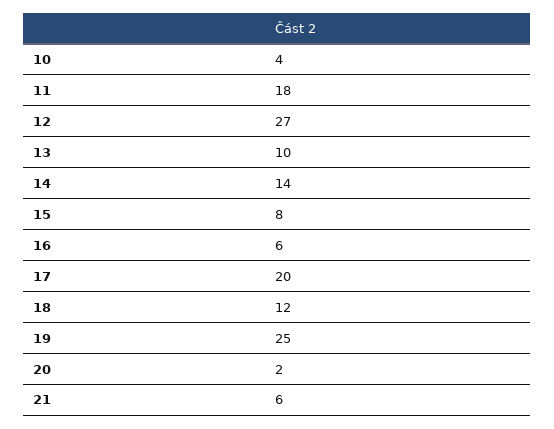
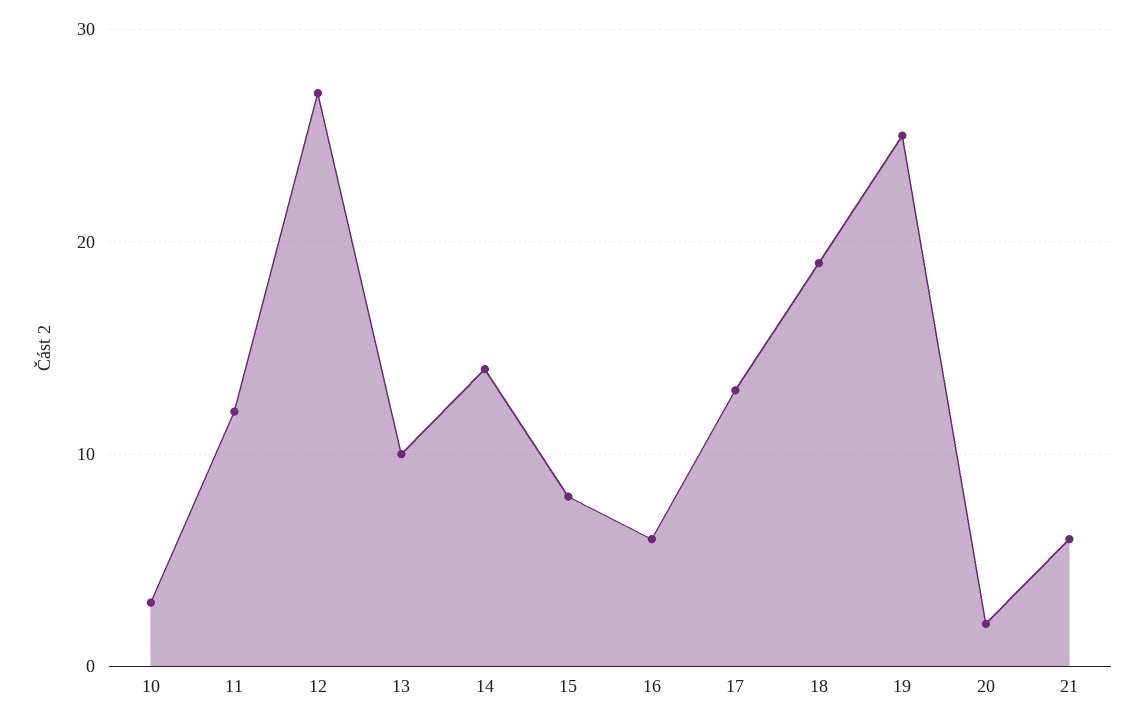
  {
-   "10": 4,
+   "10": 3,
-   "11": 18,
+   "11": 12,
    "12": 27,
    "13": 10,
    "14": 14,
    "15": 8,
    "16": 6,
-   "17": 20,
+   "17": 13,
-   "18": 12,
+   "18": 19,
    "19": 25,
    "20": 2,
    "21": 6
  }

